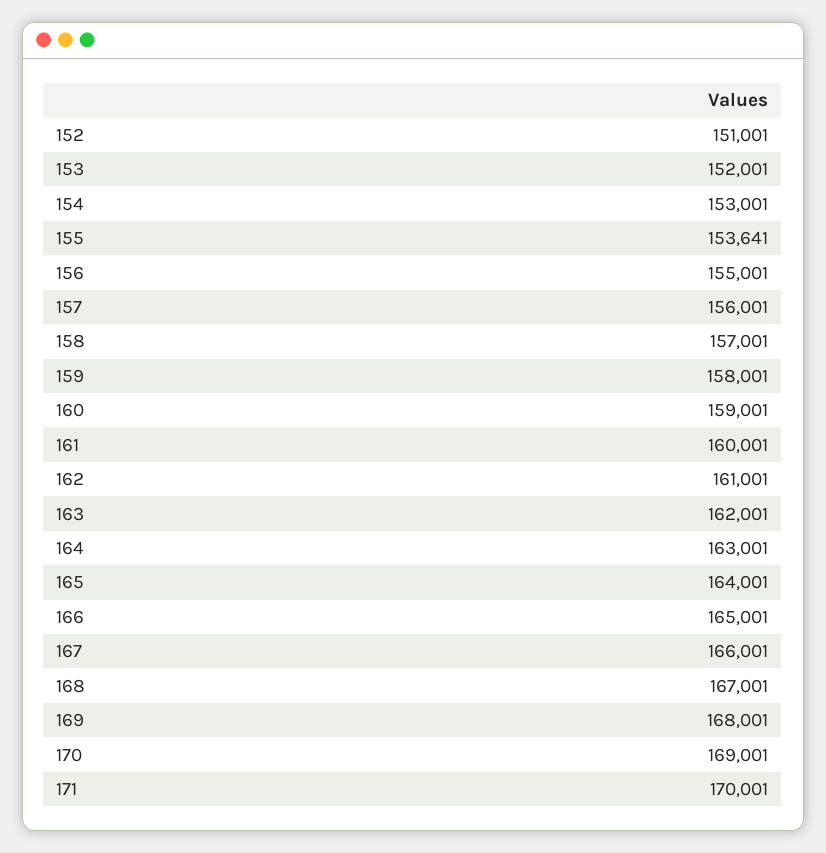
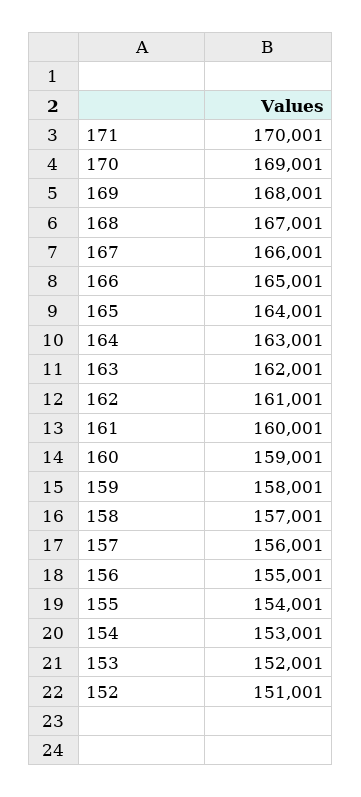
  {
    "152": 151001,
    "153": 152001,
    "154": 153001,
-   "155": 153641,
+   "155": 154001,
    "156": 155001,
    "157": 156001,
    "158": 157001,
    "159": 158001,
    "160": 159001,
    "161": 160001,
    "162": 161001,
    "163": 162001,
    "164": 163001,
    "165": 164001,
    "166": 165001,
    "167": 166001,
    "168": 167001,
    "169": 168001,
    "170": 169001,
    "171": 170001
  }

